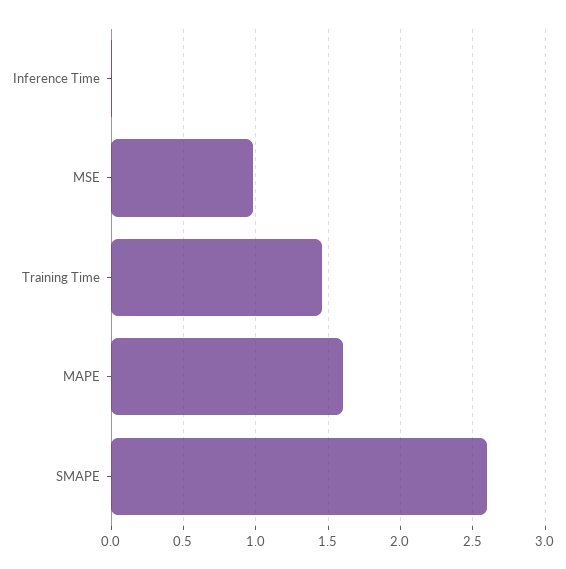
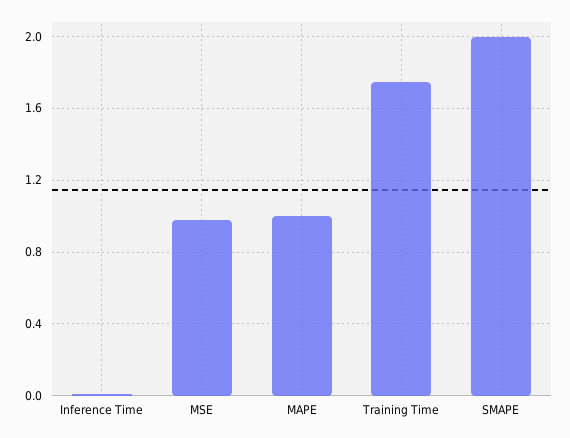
  {
    "Inference Time": 0,
    "MSE": 1,
-   "Training Time": 1.45,
+   "Training Time": 1.75,
-   "MAPE": 1.6,
+   "MAPE": 1,
-   "SMAPE": 2.6
+   "SMAPE": 2
  }

